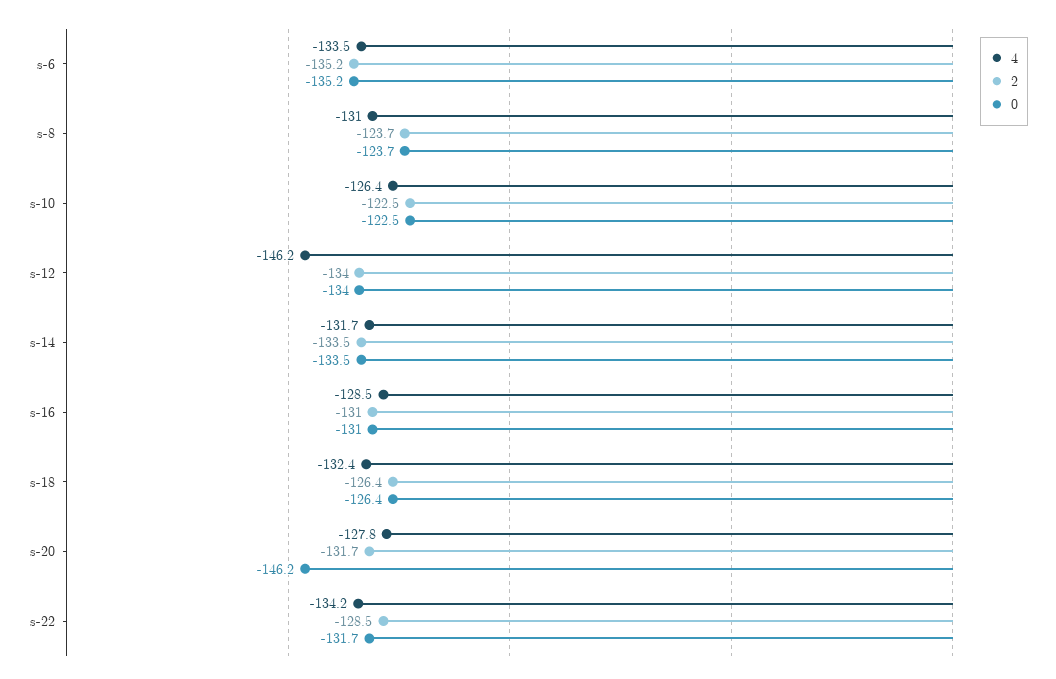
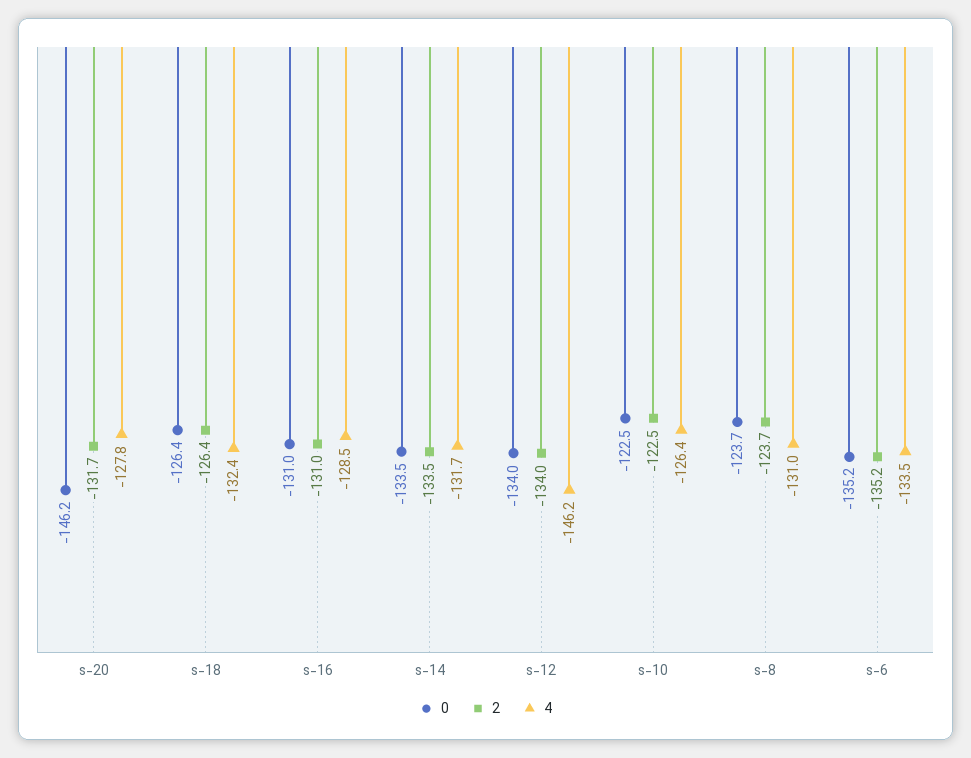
  {
    "4": {
      "s-6": -133.5,
      "s-8": -131,
      "s-10": -126.4,
      "s-12": -146.2,
      "s-14": -131.7,
      "s-16": -128.5,
      "s-18": -132.4,
-     "s-20": -127.8,
+     "s-20": -127.8
-     "s-22": -134.2
    },
    "2": {
      "s-6": -135.2,
      "s-8": -123.7,
      "s-10": -122.5,
      "s-12": -134,
      "s-14": -133.5,
      "s-16": -131,
      "s-18": -126.4,
-     "s-20": -131.7,
+     "s-20": -131.7
-     "s-22": -128.5
    },
    "0": {
      "s-6": -135.2,
      "s-8": -123.7,
      "s-10": -122.5,
      "s-12": -134,
      "s-14": -133.5,
      "s-16": -131,
      "s-18": -126.4,
-     "s-20": -146.2,
+     "s-20": -146.2
-     "s-22": -131.7
    }
  }

